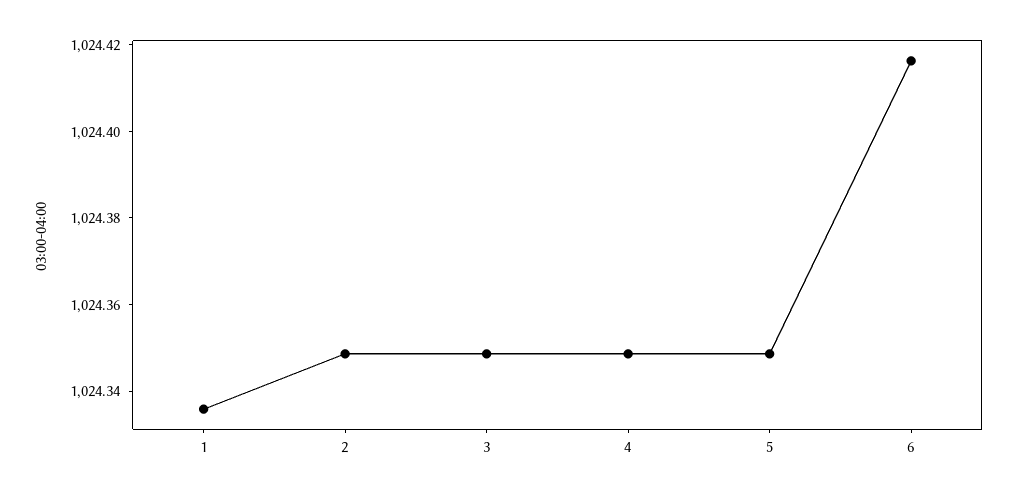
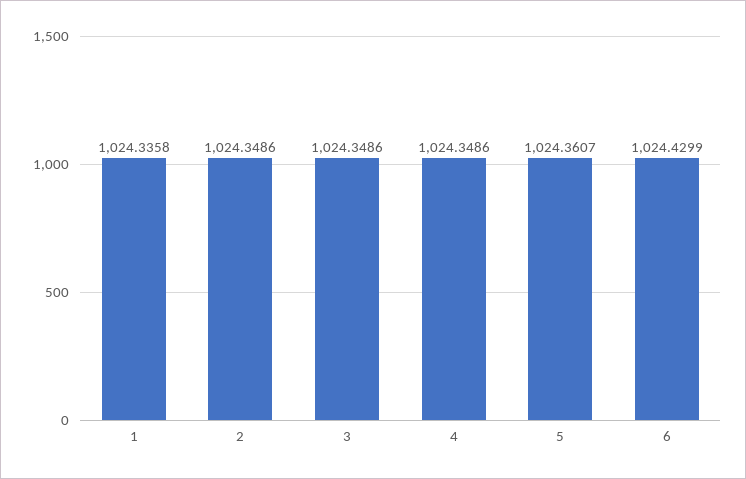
  {
    "1": 1024.3358,
    "2": 1024.3486,
    "3": 1024.3486,
    "4": 1024.3486,
-   "5": 1024.35,
+   "5": 1024.3607,
-   "6": 1024.415
+   "6": 1024.4299
  }

